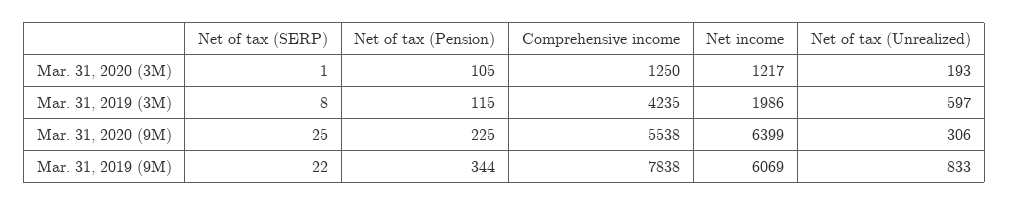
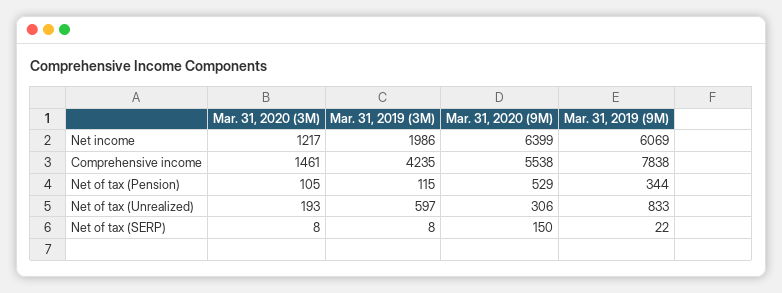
  {
    "Net of tax (SERP)": {
-     "Mar. 31, 2020 (3M)": 1,
+     "Mar. 31, 2020 (3M)": 8,
      "Mar. 31, 2019 (3M)": 8,
-     "Mar. 31, 2020 (9M)": 25,
+     "Mar. 31, 2020 (9M)": 150,
      "Mar. 31, 2019 (9M)": 22
    },
    "Net of tax (Pension)": {
      "Mar. 31, 2020 (3M)": 105,
      "Mar. 31, 2019 (3M)": 115,
-     "Mar. 31, 2020 (9M)": 225,
+     "Mar. 31, 2020 (9M)": 529,
      "Mar. 31, 2019 (9M)": 344
    },
    "Comprehensive income": {
-     "Mar. 31, 2020 (3M)": 1250,
+     "Mar. 31, 2020 (3M)": 1461,
      "Mar. 31, 2019 (3M)": 4235,
      "Mar. 31, 2020 (9M)": 5538,
      "Mar. 31, 2019 (9M)": 7838
    },
    "Net income": {
      "Mar. 31, 2020 (3M)": 1217,
      "Mar. 31, 2019 (3M)": 1986,
      "Mar. 31, 2020 (9M)": 6399,
      "Mar. 31, 2019 (9M)": 6069
    },
    "Net of tax (Unrealized)": {
      "Mar. 31, 2020 (3M)": 193,
      "Mar. 31, 2019 (3M)": 597,
      "Mar. 31, 2020 (9M)": 306,
      "Mar. 31, 2019 (9M)": 833
    }
  }

